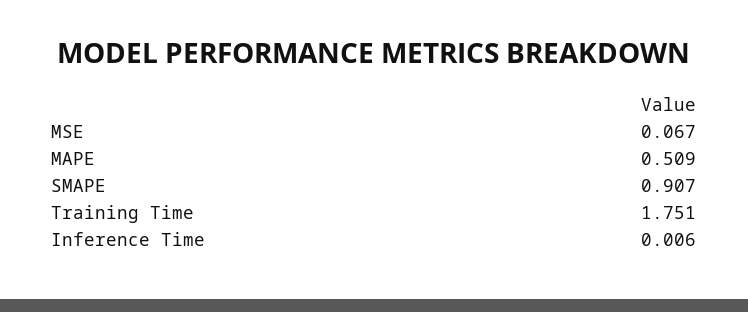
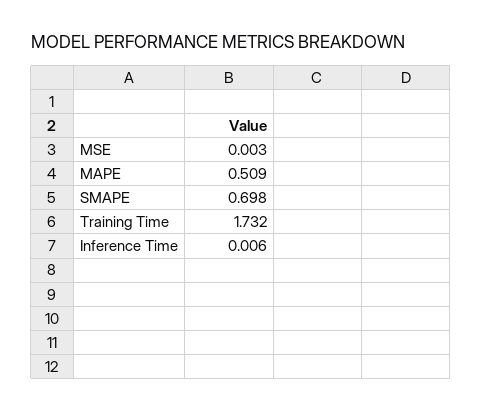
  {
-   "MSE": 0.067,
+   "MSE": 0.003,
    "MAPE": 0.509,
-   "SMAPE": 0.907,
+   "SMAPE": 0.698,
-   "Training Time": 1.751,
+   "Training Time": 1.732,
    "Inference Time": 0.006
  }

